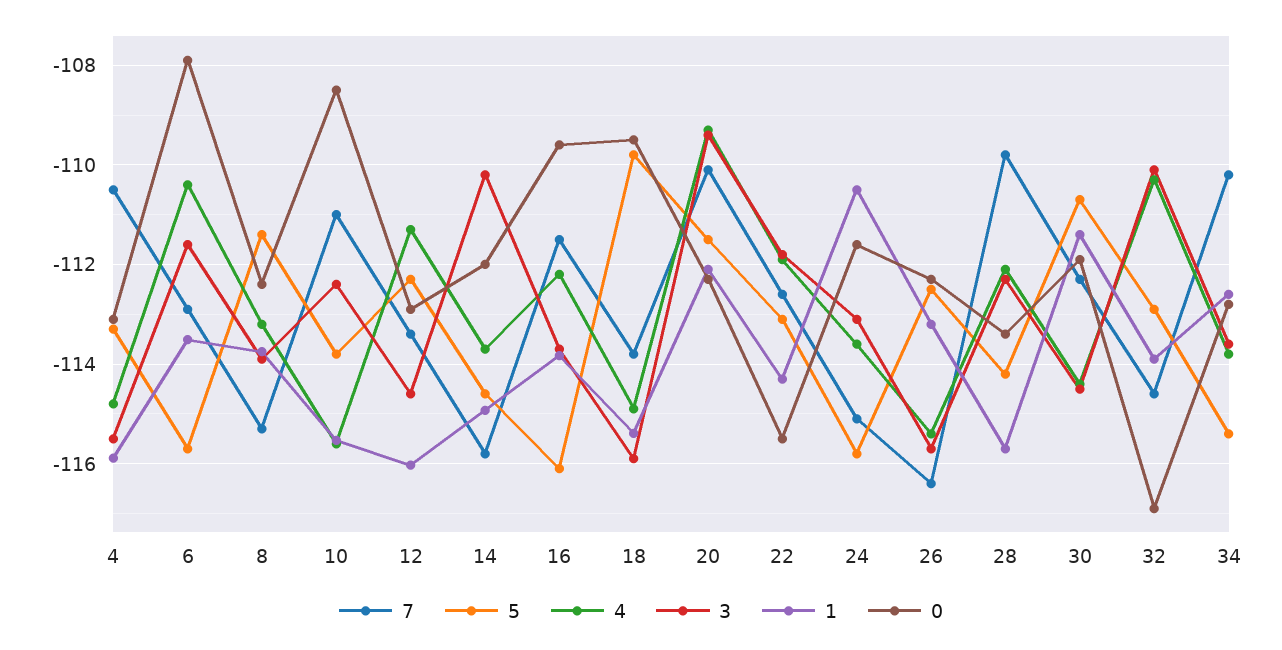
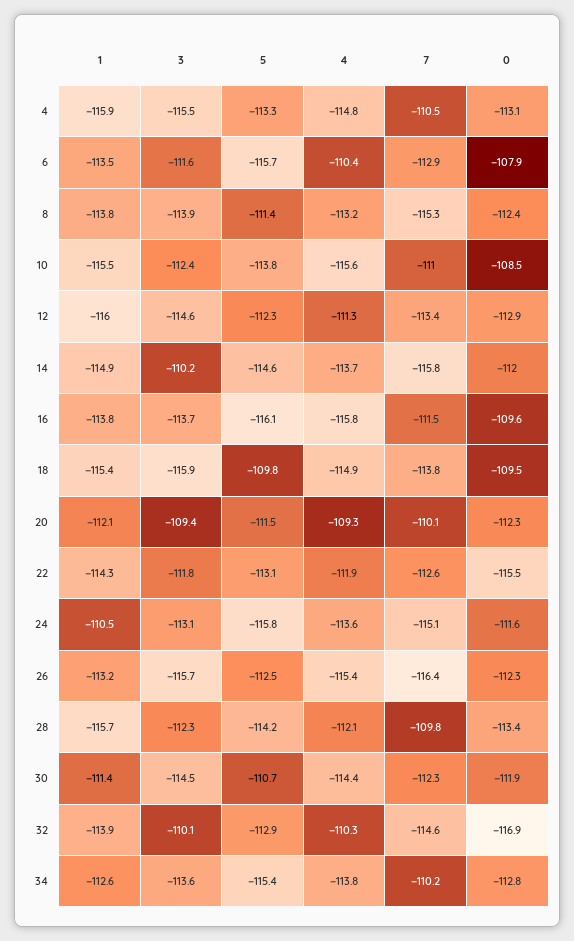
  {
    "7": {
      "4": -110.5,
      "6": -112.9,
      "8": -115.3,
      "10": -111,
      "12": -113.4,
      "14": -115.8,
      "16": -111.5,
      "18": -113.8,
      "20": -110.1,
      "22": -112.6,
      "24": -115.1,
      "26": -116.4,
      "28": -109.8,
      "30": -112.3,
      "32": -114.6,
      "34": -110.2
    },
    "5": {
      "4": -113.3,
      "6": -115.7,
      "8": -111.4,
      "10": -113.8,
      "12": -112.3,
      "14": -114.6,
      "16": -116.1,
      "18": -109.8,
      "20": -111.5,
      "22": -113.1,
      "24": -115.8,
      "26": -112.5,
      "28": -114.2,
      "30": -110.7,
      "32": -112.9,
      "34": -115.4
    },
    "4": {
      "4": -114.8,
      "6": -110.4,
      "8": -113.2,
      "10": -115.6,
      "12": -111.3,
      "14": -113.7,
-     "16": -112.2,
+     "16": -115.8,
      "18": -114.9,
      "20": -109.3,
      "22": -111.9,
      "24": -113.6,
      "26": -115.4,
      "28": -112.1,
      "30": -114.4,
      "32": -110.3,
      "34": -113.8
    },
    "3": {
      "4": -115.5,
      "6": -111.6,
      "8": -113.9,
      "10": -112.4,
      "12": -114.6,
      "14": -110.2,
      "16": -113.7,
      "18": -115.9,
      "20": -109.4,
      "22": -111.8,
      "24": -113.1,
      "26": -115.7,
      "28": -112.3,
      "30": -114.5,
      "32": -110.1,
      "34": -113.6
    },
    "1": {
      "4": -115.9,
      "6": -113.5,
      "8": -113.8,
      "10": -115.5,
      "12": -116,
      "14": -114.9,
      "16": -113.8,
      "18": -115.4,
      "20": -112.1,
      "22": -114.3,
      "24": -110.5,
      "26": -113.2,
      "28": -115.7,
      "30": -111.4,
      "32": -113.9,
      "34": -112.6
    },
    "0": {
      "4": -113.1,
      "6": -107.9,
      "8": -112.4,
      "10": -108.5,
      "12": -112.9,
      "14": -112,
      "16": -109.6,
      "18": -109.5,
      "20": -112.3,
      "22": -115.5,
      "24": -111.6,
      "26": -112.3,
      "28": -113.4,
      "30": -111.9,
      "32": -116.9,
      "34": -112.8
    }
  }

